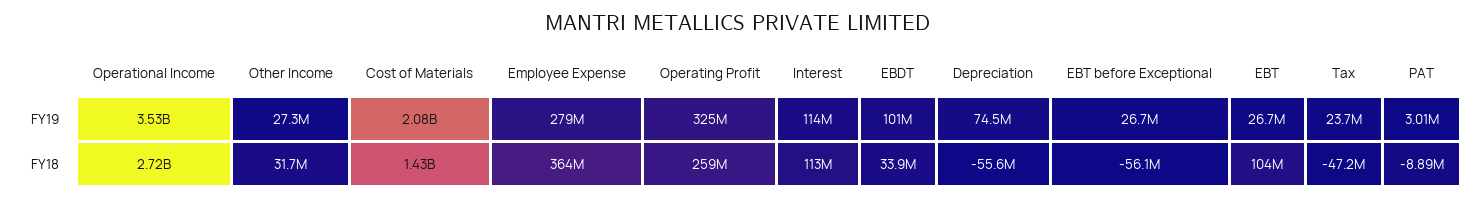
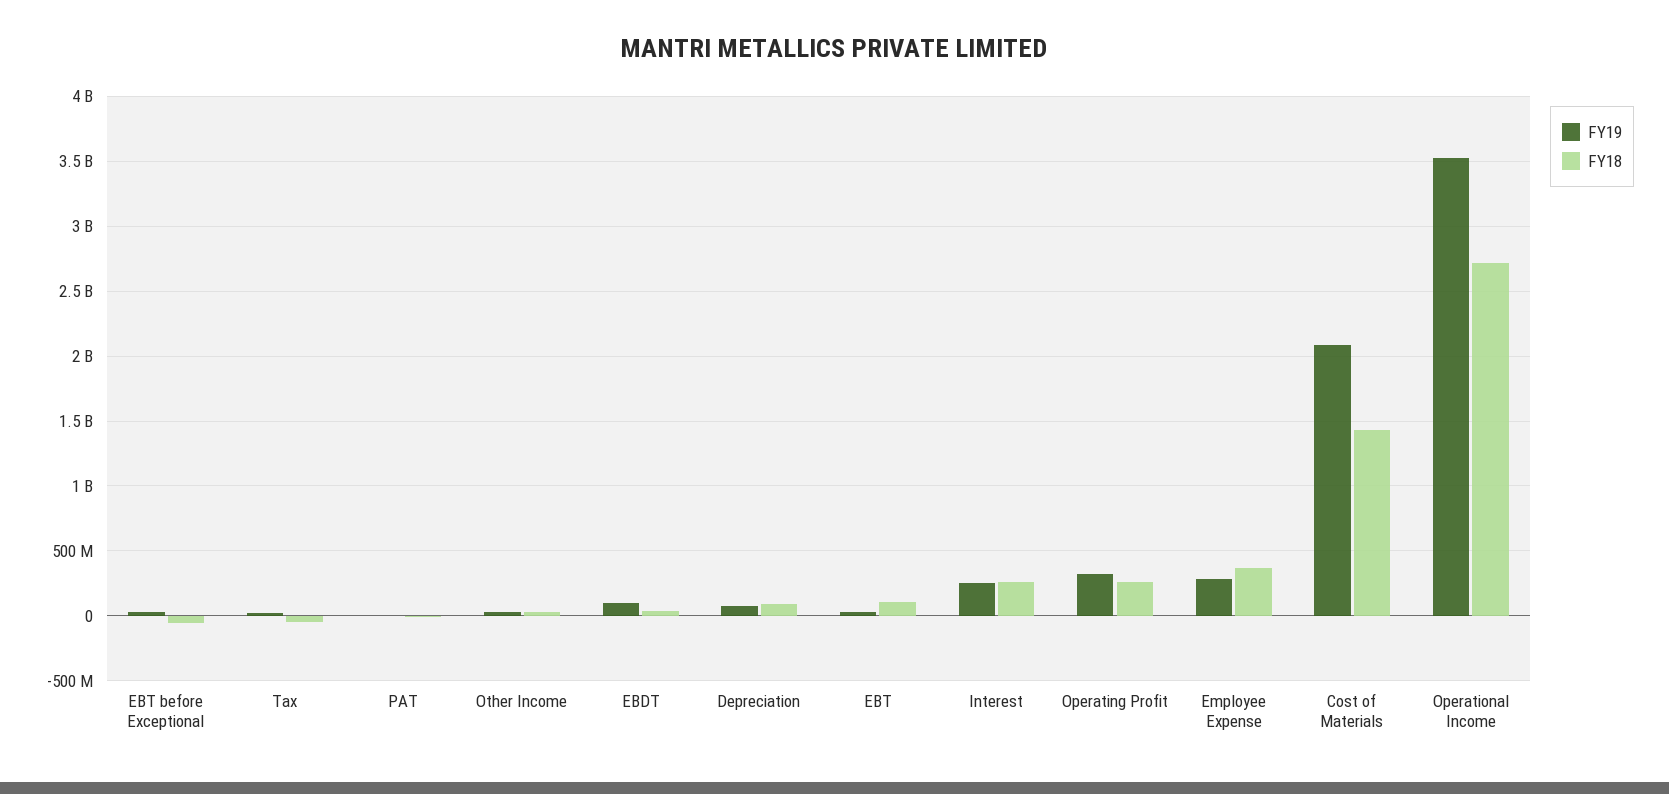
  {
    "FY19": {
      "Operational Income": 3530000000,
      "Other Income": 27300000,
      "Cost of Materials": 2080000000,
      "Employee Expense": 279000000,
      "Operating Profit": 325000000,
-     "Interest": 114000000,
+     "Interest": 250000000,
      "EBDT": 101000000,
      "Depreciation": 74500000,
      "EBT before Exceptional": 26700000,
      "EBT": 26700000,
      "Tax": 23700000,
      "PAT": 3010000
    },
    "FY18": {
      "Operational Income": 2720000000,
      "Other Income": 31700000,
      "Cost of Materials": 1430000000,
      "Employee Expense": 364000000,
      "Operating Profit": 259000000,
-     "Interest": 113000000,
+     "Interest": 250000000,
      "EBDT": 33900000,
-     "Depreciation": -55600000,
+     "Depreciation": 100000000,
      "EBT before Exceptional": -56100000,
      "EBT": 104000000,
      "Tax": -47200000,
      "PAT": -8890000
    }
  }

